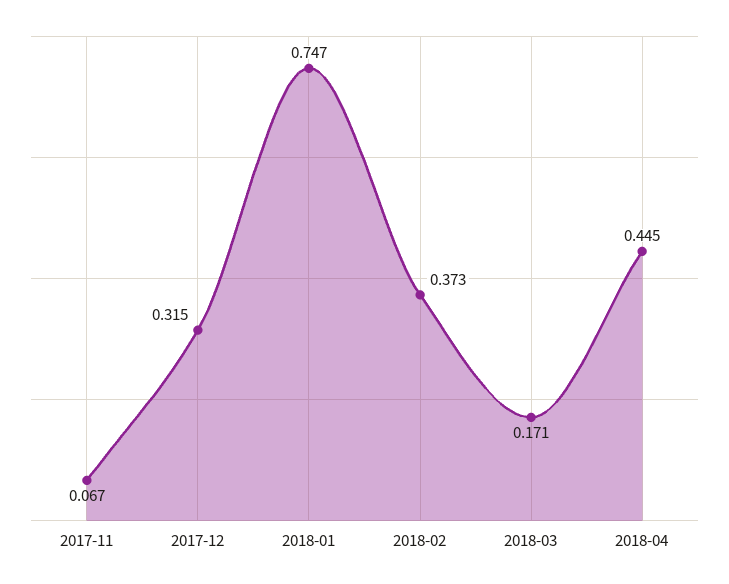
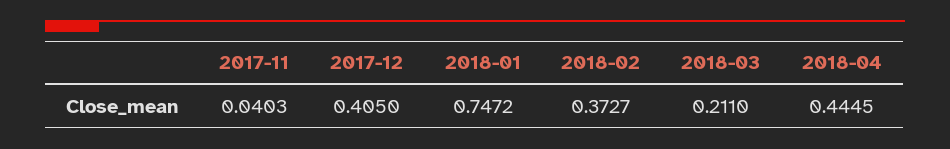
  {
-   "2017-11": 0.067,
+   "2017-11": 0.0403,
-   "2017-12": 0.315,
+   "2017-12": 0.405,
    "2018-01": 0.7472,
    "2018-02": 0.3727,
-   "2018-03": 0.171,
+   "2018-03": 0.211,
    "2018-04": 0.4445
  }

